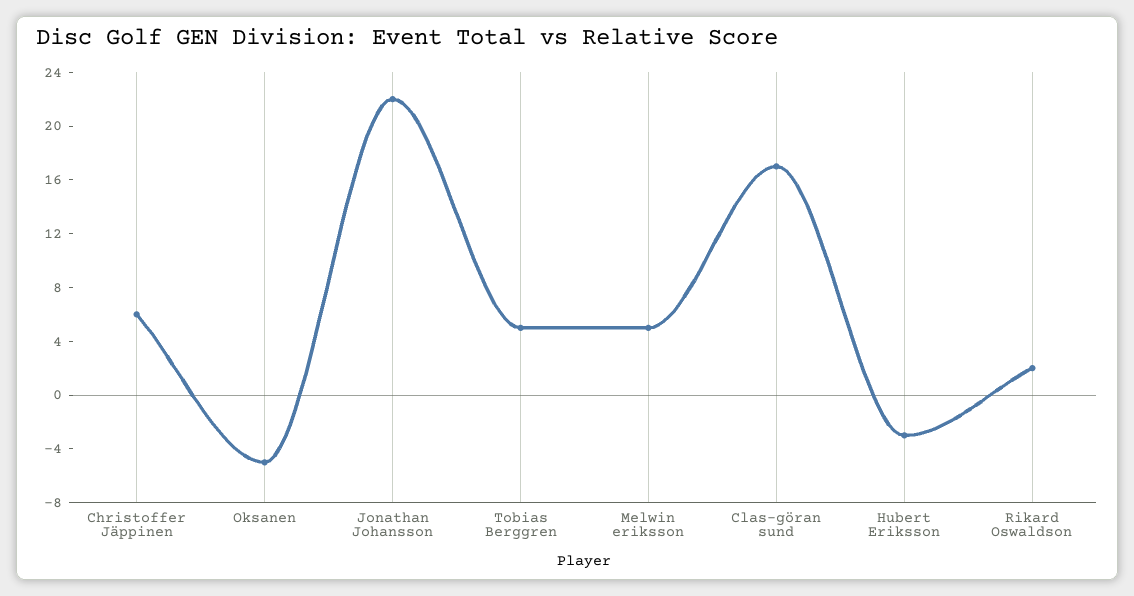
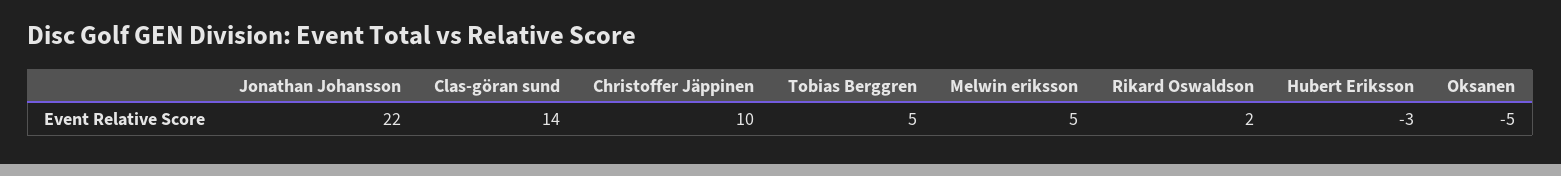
  {
-   "Christoffer Jäppinen": 6,
+   "Christoffer Jäppinen": 10,
    "Oksanen": -5,
    "Jonathan Johansson": 22,
    "Tobias Berggren": 5,
    "Melwin eriksson": 5,
-   "Clas-göran sund": 17,
+   "Clas-göran sund": 14,
    "Hubert Eriksson": -3,
    "Rikard Oswaldson": 2
  }

